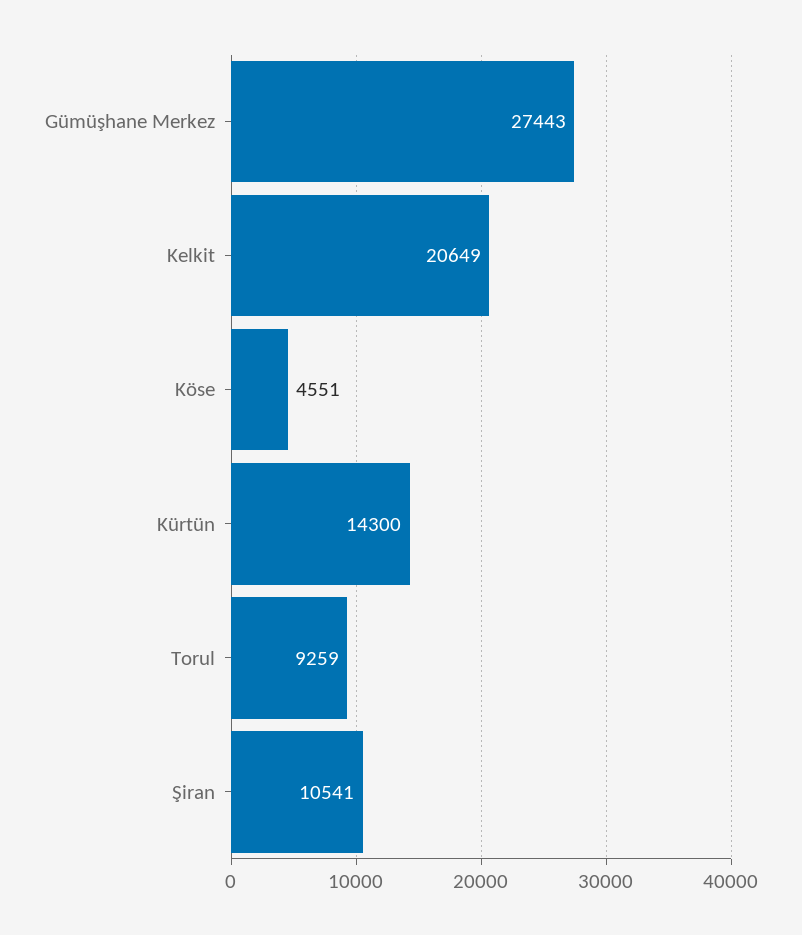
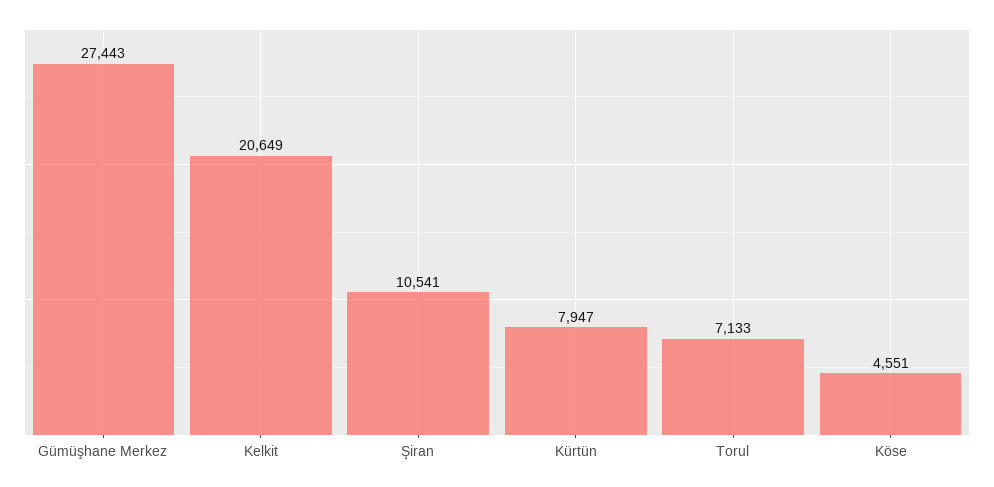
  {
    "Gümüşhane Merkez": 27443,
    "Kelkit": 20649,
    "Köse": 4551,
-   "Kürtün": 14300,
+   "Kürtün": 7947,
-   "Torul": 9259,
+   "Torul": 7133,
    "Şiran": 10541
  }

